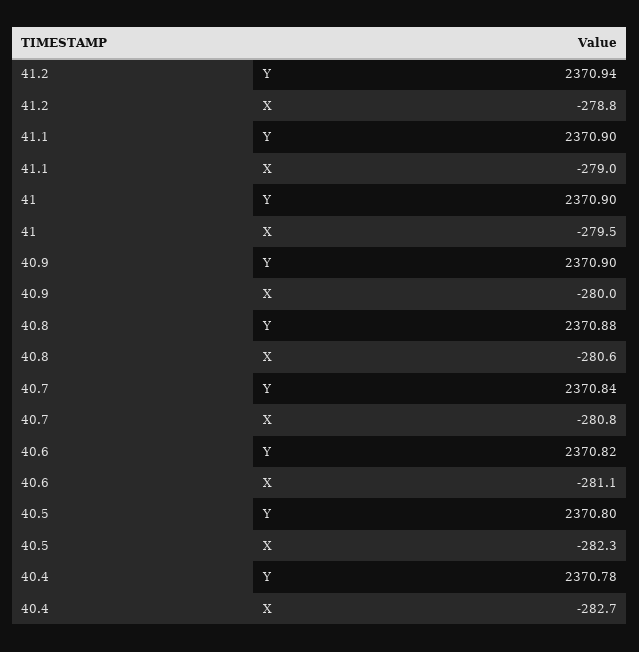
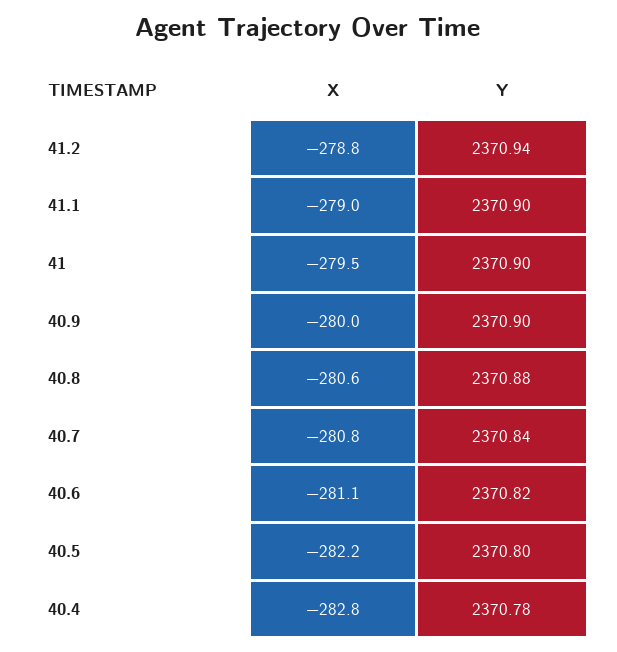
  {
    "41.2": {
      "Y": 2370.94,
      "X": -278.8
    },
    "41.1": {
      "Y": 2370.9,
      "X": -279
    },
    "41": {
      "Y": 2370.9,
      "X": -279.5
    },
    "40.9": {
      "Y": 2370.9,
      "X": -280
    },
    "40.8": {
      "Y": 2370.88,
      "X": -280.6
    },
    "40.7": {
      "Y": 2370.84,
      "X": -280.8
    },
    "40.6": {
      "Y": 2370.82,
      "X": -281.1
    },
    "40.5": {
      "Y": 2370.8,
-     "X": -282.3
+     "X": -282.2
    },
    "40.4": {
      "Y": 2370.78,
-     "X": -282.7
+     "X": -282.8
    }
  }

